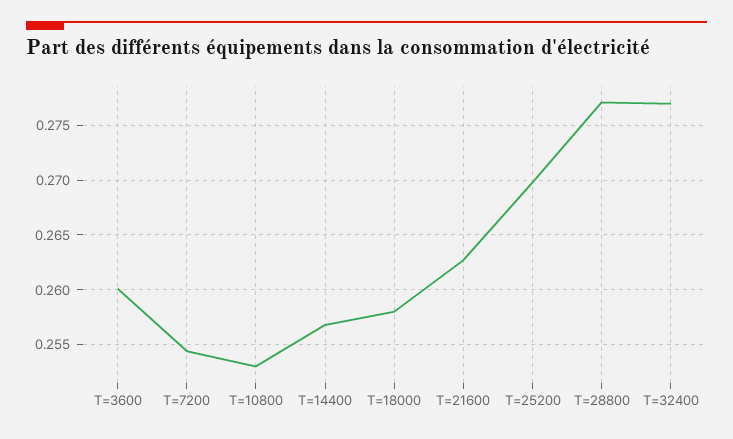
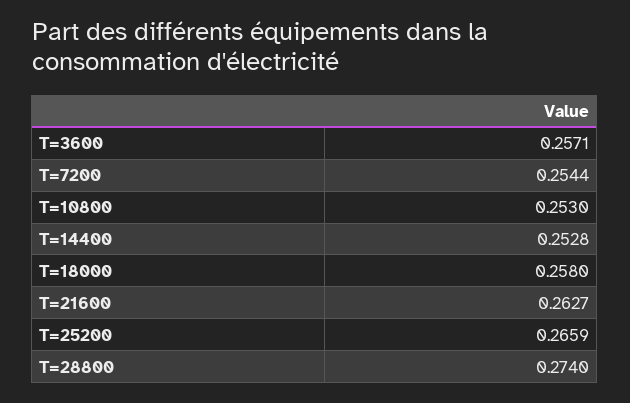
  {
-   "T=3600": 0.26,
+   "T=3600": 0.2571,
    "T=7200": 0.2544,
    "T=10800": 0.253,
-   "T=14400": 0.257,
+   "T=14400": 0.2528,
    "T=18000": 0.258,
    "T=21600": 0.2627,
-   "T=25200": 0.27,
+   "T=25200": 0.2659,
-   "T=28800": 0.277,
+   "T=28800": 0.274
-   "T=32400": 0.277
  }

